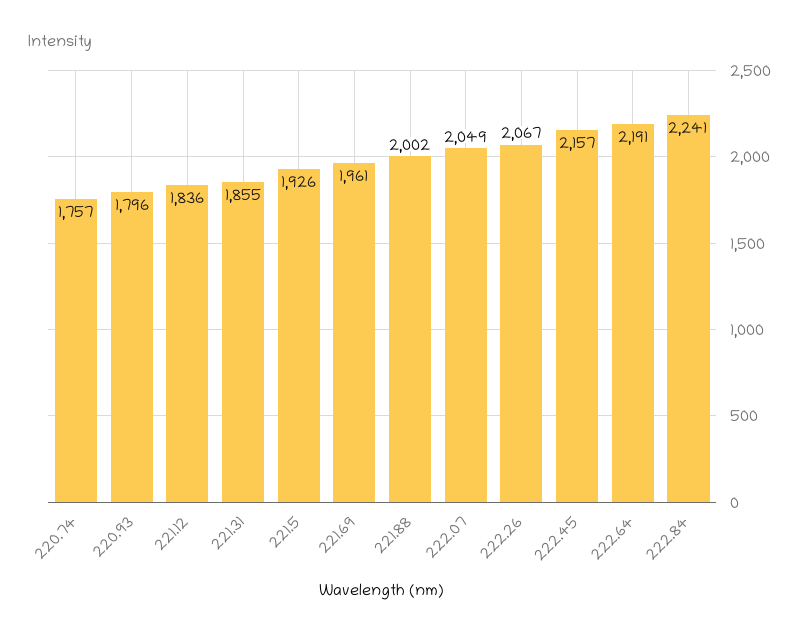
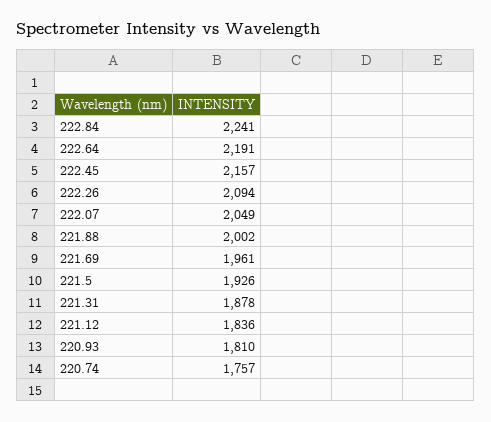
  {
    "220.74": 1757,
-   "220.93": 1796,
+   "220.93": 1810,
    "221.12": 1836,
-   "221.31": 1855,
+   "221.31": 1878,
    "221.5": 1926,
    "221.69": 1961,
    "221.88": 2002,
    "222.07": 2049,
-   "222.26": 2067,
+   "222.26": 2094,
    "222.45": 2157,
    "222.64": 2191,
    "222.84": 2241
  }

